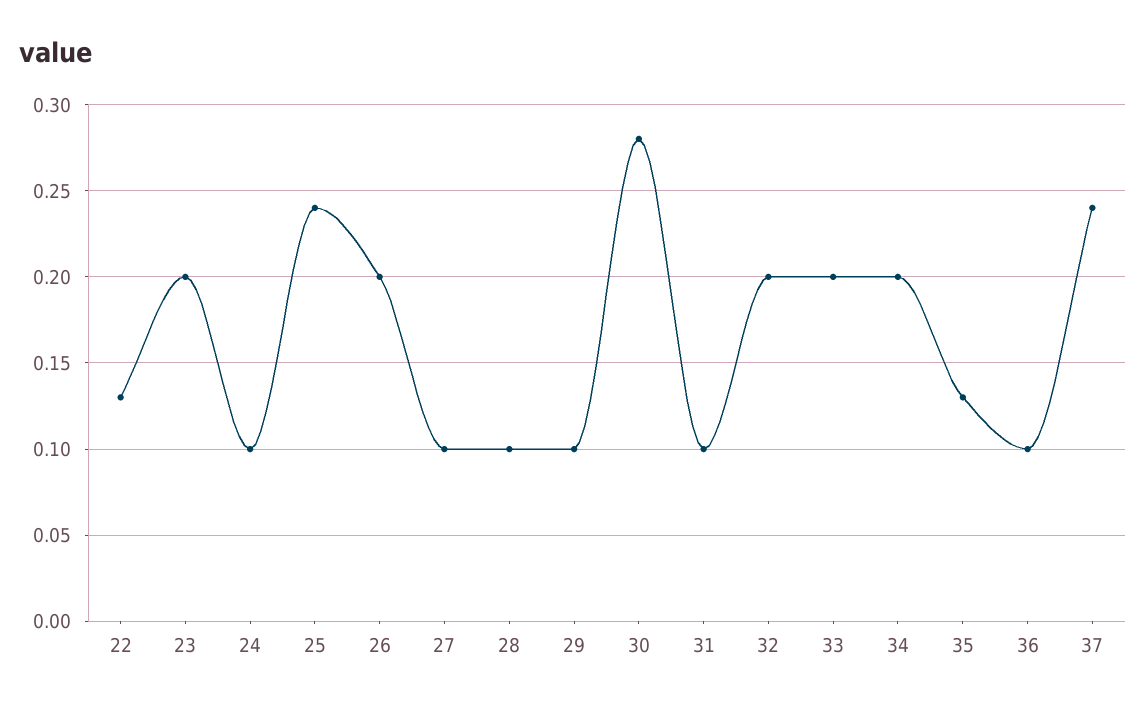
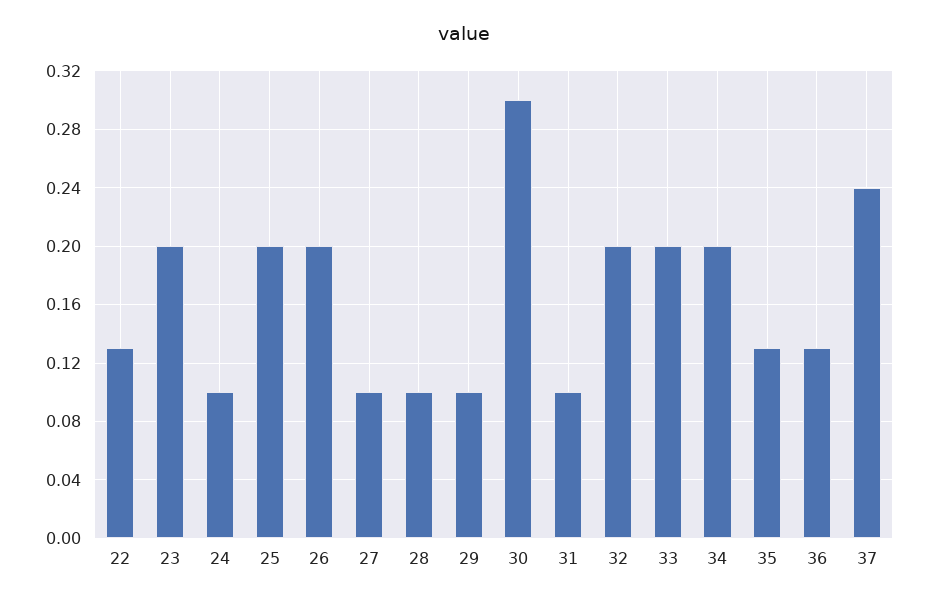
  {
    "22": 0.13,
    "23": 0.2,
    "24": 0.1,
-   "25": 0.24,
+   "25": 0.2,
    "26": 0.2,
    "27": 0.1,
    "28": 0.1,
    "29": 0.1,
-   "30": 0.28,
+   "30": 0.3,
    "31": 0.1,
    "32": 0.2,
    "33": 0.2,
    "34": 0.2,
    "35": 0.13,
-   "36": 0.1,
+   "36": 0.13,
    "37": 0.24
  }

